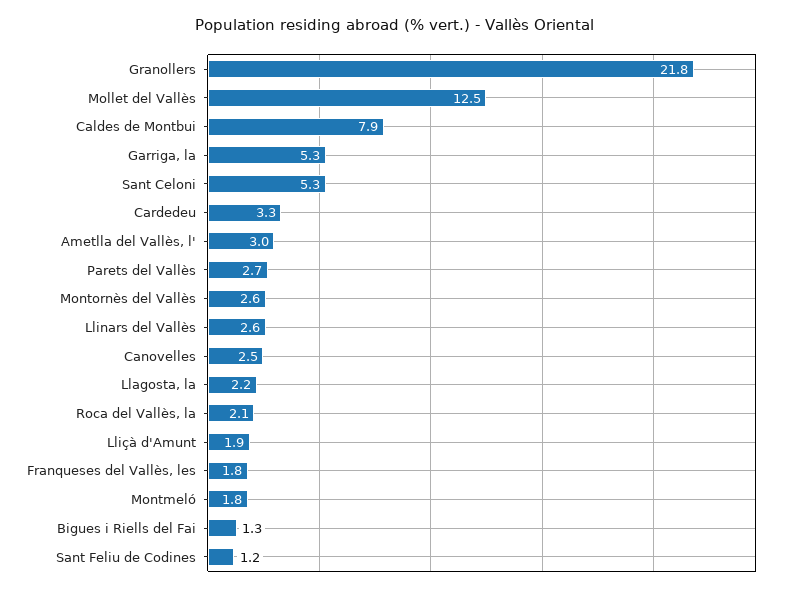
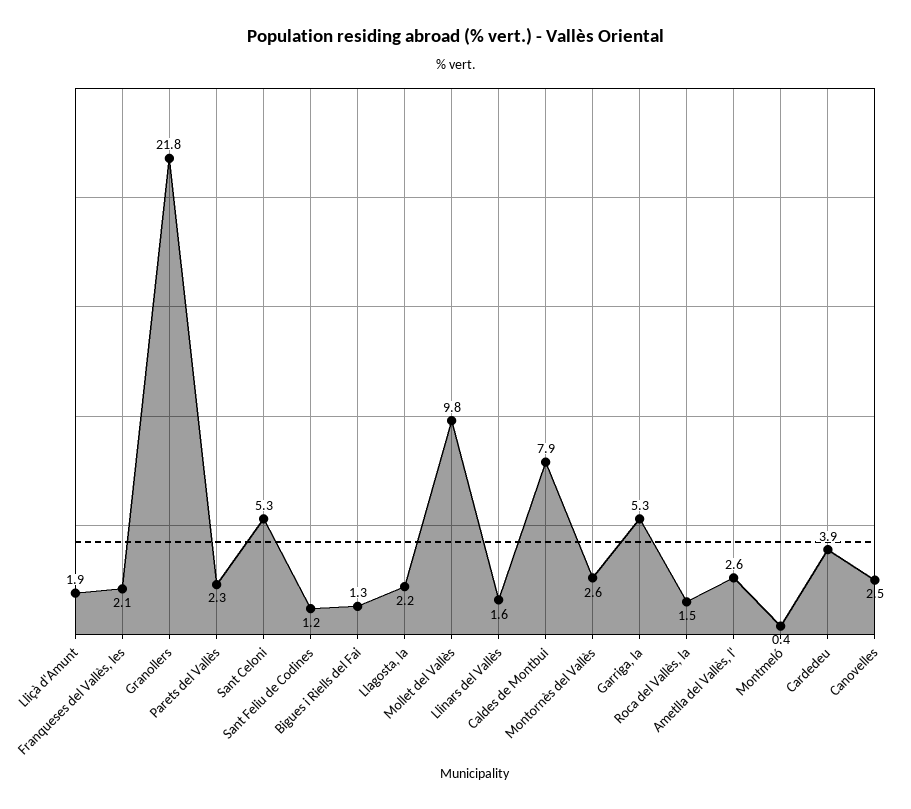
  {
    "Granollers": 21.8,
-   "Mollet del Vallès": 12.5,
+   "Mollet del Vallès": 9.8,
    "Caldes de Montbui": 7.9,
    "Garriga, la": 5.3,
    "Sant Celoni": 5.3,
-   "Cardedeu": 3.3,
+   "Cardedeu": 3.9,
-   "Ametlla del Vallès, l'": 3,
+   "Ametlla del Vallès, l'": 2.6,
-   "Parets del Vallès": 2.7,
+   "Parets del Vallès": 2.3,
    "Montornès del Vallès": 2.6,
-   "Llinars del Vallès": 2.6,
+   "Llinars del Vallès": 1.6,
    "Canovelles": 2.5,
    "Llagosta, la": 2.2,
-   "Roca del Vallès, la": 2.1,
+   "Roca del Vallès, la": 1.5,
    "Lliçà d'Amunt": 1.9,
-   "Franqueses del Vallès, les": 1.8,
+   "Franqueses del Vallès, les": 2.1,
-   "Montmeló": 1.8,
+   "Montmeló": 0.4,
    "Bigues i Riells del Fai": 1.3,
    "Sant Feliu de Codines": 1.2
  }

